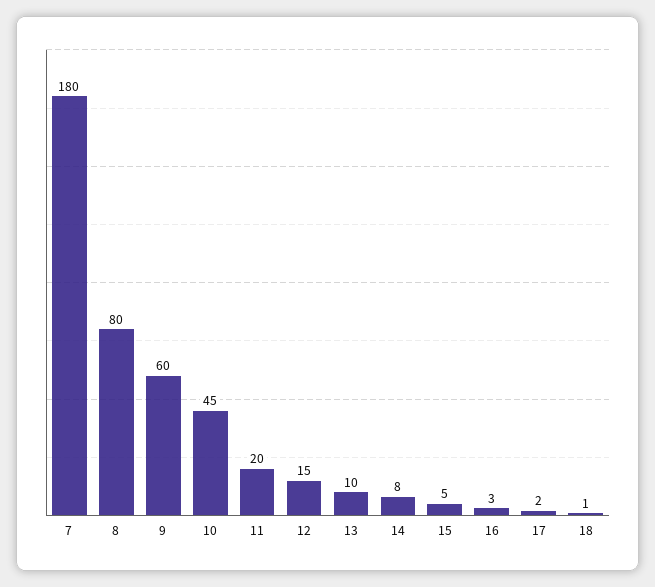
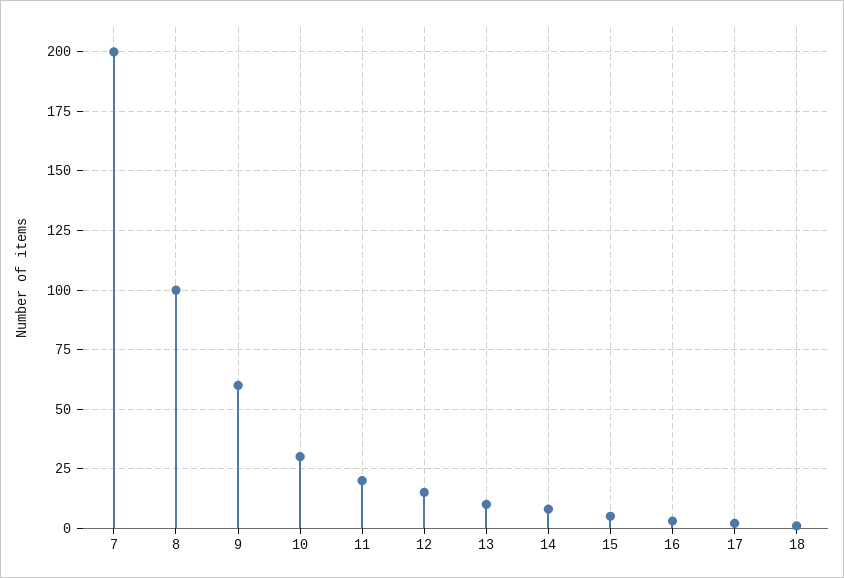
  {
-   "7": 180,
+   "7": 200,
-   "8": 80,
+   "8": 100,
    "9": 60,
-   "10": 45,
+   "10": 30,
    "11": 20,
    "12": 15,
    "13": 10,
    "14": 8,
    "15": 5,
    "16": 3,
    "17": 2,
    "18": 1
  }

